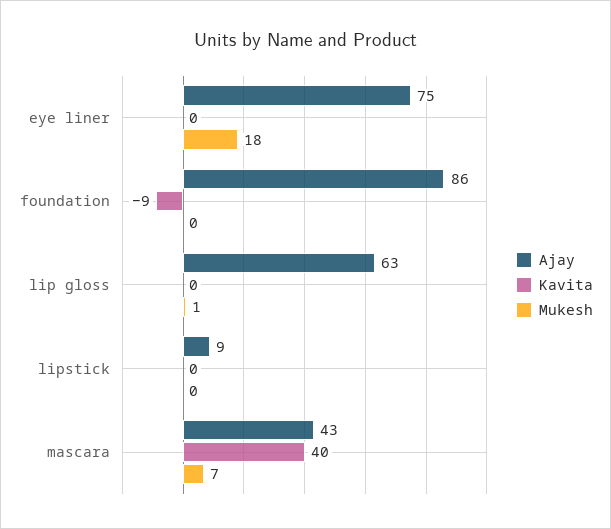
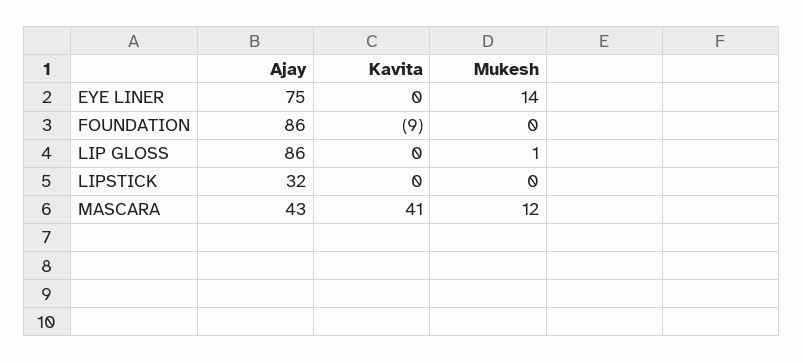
  {
    "Ajay": {
      "eye liner": 75,
      "foundation": 86,
-     "lip gloss": 63,
+     "lip gloss": 86,
-     "lipstick": 9,
+     "lipstick": 32,
      "mascara": 43
    },
    "Kavita": {
      "eye liner": 0,
      "foundation": -9,
      "lip gloss": 0,
      "lipstick": 0,
-     "mascara": 40
+     "mascara": 41
    },
    "Mukesh": {
-     "eye liner": 18,
+     "eye liner": 14,
      "foundation": 0,
      "lip gloss": 1,
      "lipstick": 0,
-     "mascara": 7
+     "mascara": 12
    }
  }

